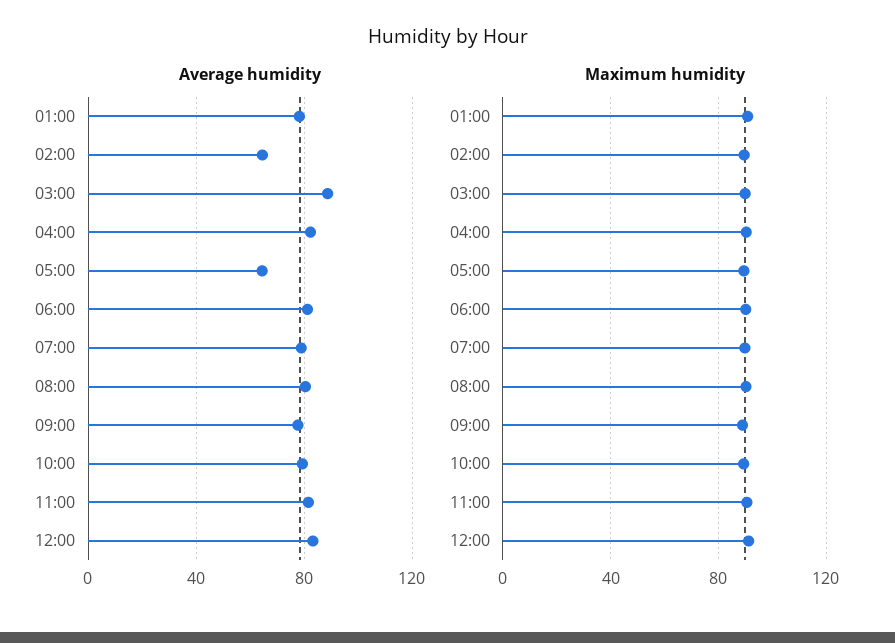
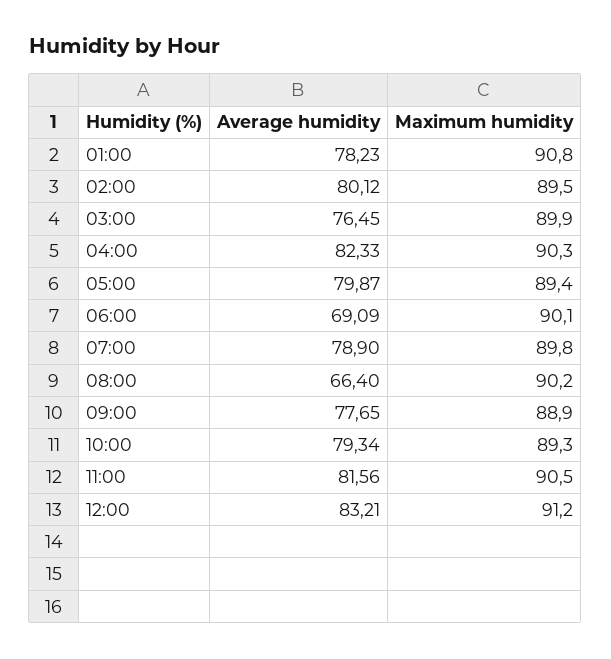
  {
    "Average humidity": {
      "01:00": 78.23,
-     "02:00": 65,
+     "02:00": 80.12,
-     "03:00": 90,
+     "03:00": 76.45,
      "04:00": 82.33,
-     "05:00": 65,
+     "05:00": 79.87,
-     "06:00": 80,
+     "06:00": 69.09,
      "07:00": 78.9,
-     "08:00": 80,
+     "08:00": 66.4,
      "09:00": 77.65,
      "10:00": 79.34,
      "11:00": 81.56,
      "12:00": 83.21
    },
    "Maximum humidity": {
      "01:00": 90.8,
      "02:00": 89.5,
      "03:00": 89.9,
      "04:00": 90.3,
      "05:00": 89.4,
      "06:00": 90.1,
      "07:00": 89.8,
      "08:00": 90.2,
      "09:00": 88.9,
      "10:00": 89.3,
      "11:00": 90.5,
      "12:00": 91.2
    }
  }

